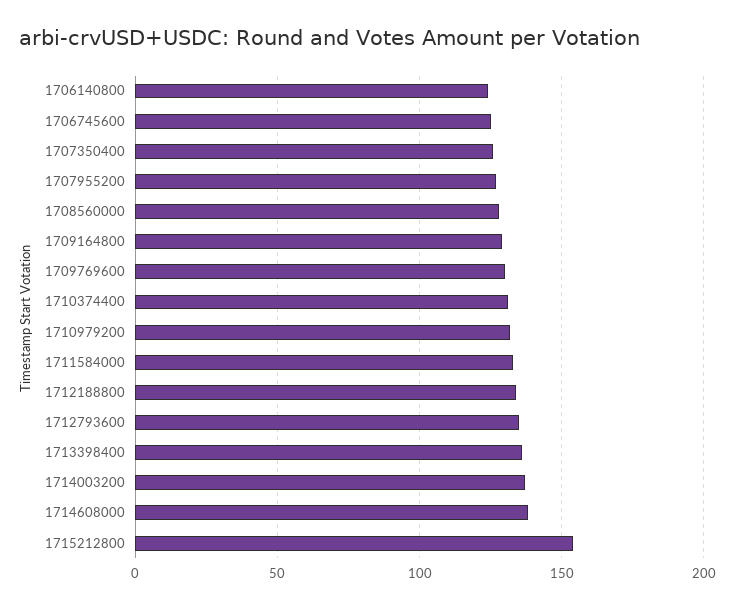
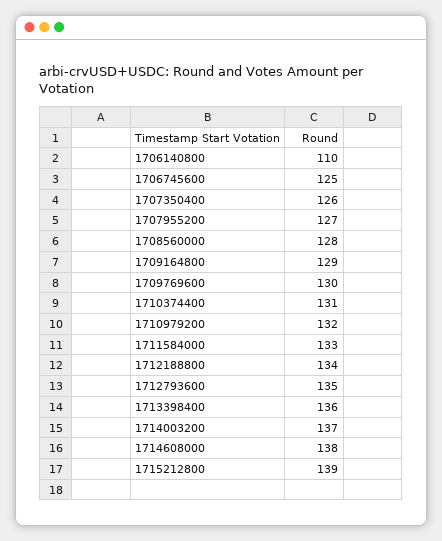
  {
-   "1706140800": 125,
+   "1706140800": 110,
    "1706745600": 125,
    "1707350400": 126,
    "1707955200": 127,
    "1708560000": 128,
    "1709164800": 129,
    "1709769600": 130,
    "1710374400": 131,
    "1710979200": 132,
    "1711584000": 133,
    "1712188800": 134,
    "1712793600": 135,
    "1713398400": 136,
    "1714003200": 137,
    "1714608000": 138,
-   "1715212800": 155
+   "1715212800": 139
  }

